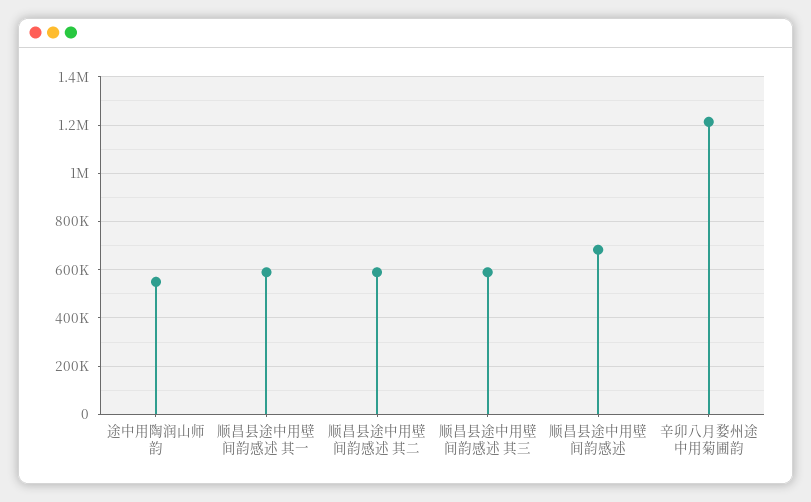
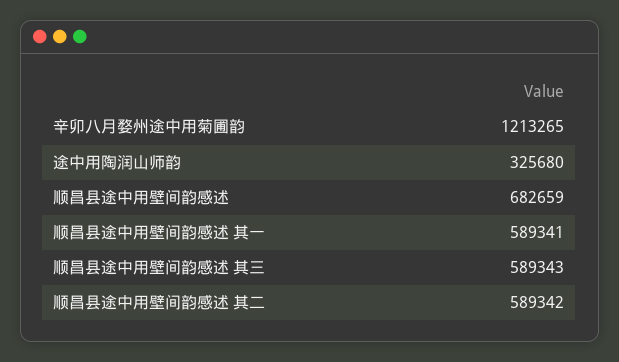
  {
-   "途中用陶润山师韵": 550000,
+   "途中用陶润山师韵": 325680,
    "顺昌县途中用壁间韵感述 其一": 589341,
    "顺昌县途中用壁间韵感述 其二": 589342,
    "顺昌县途中用壁间韵感述 其三": 589343,
    "顺昌县途中用壁间韵感述": 682659,
    "辛卯八月婺州途中用菊圃韵": 1213265
  }

